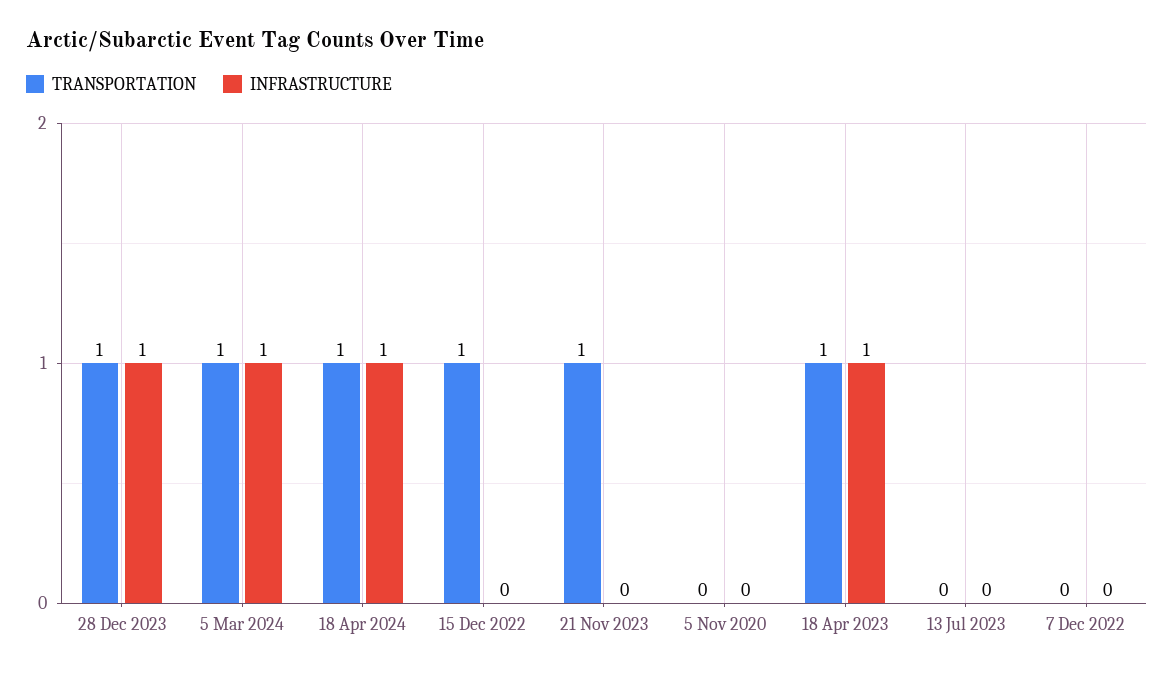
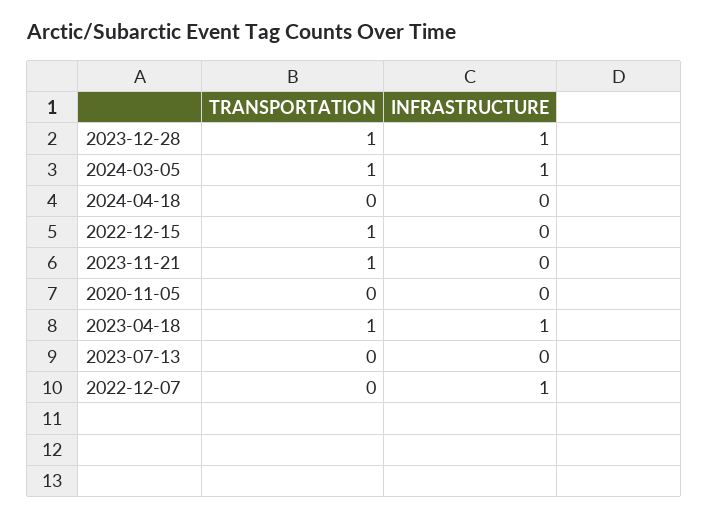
  {
    "TRANSPORTATION": {
      "28 Dec 2023": 1,
      "5 Mar 2024": 1,
-     "18 Apr 2024": 1,
+     "18 Apr 2024": 0,
      "15 Dec 2022": 1,
      "21 Nov 2023": 1,
      "5 Nov 2020": 0,
      "18 Apr 2023": 1,
      "13 Jul 2023": 0,
      "7 Dec 2022": 0
    },
    "INFRASTRUCTURE": {
      "28 Dec 2023": 1,
      "5 Mar 2024": 1,
-     "18 Apr 2024": 1,
+     "18 Apr 2024": 0,
      "15 Dec 2022": 0,
      "21 Nov 2023": 0,
      "5 Nov 2020": 0,
      "18 Apr 2023": 1,
      "13 Jul 2023": 0,
-     "7 Dec 2022": 0
+     "7 Dec 2022": 1
    }
  }

